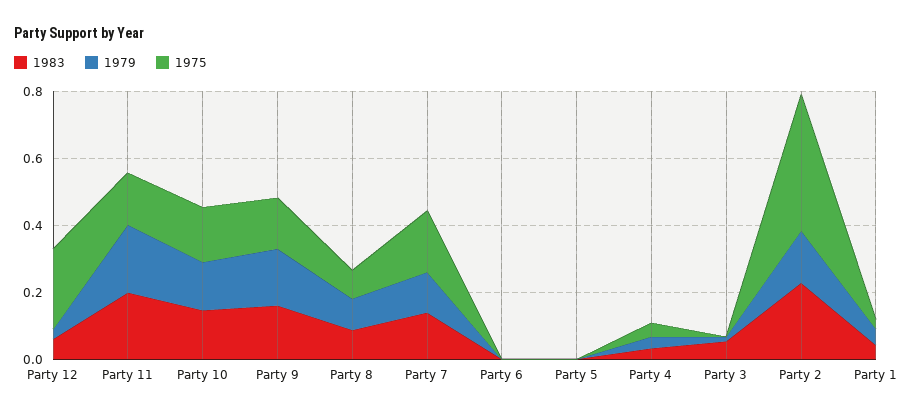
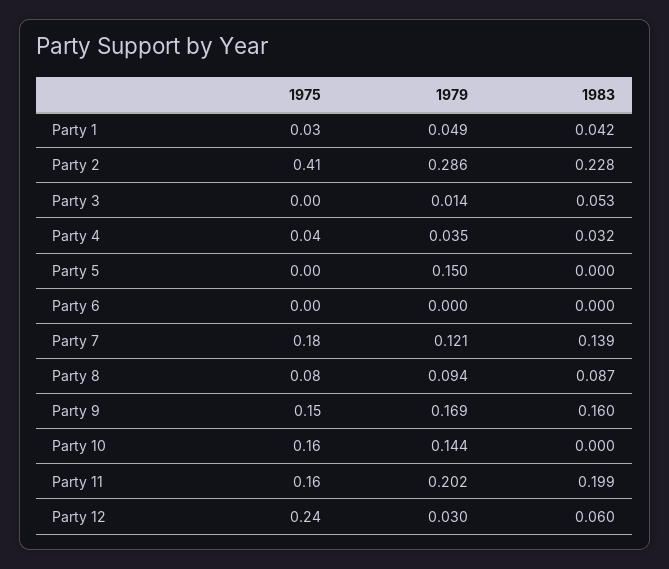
  {
    "1983": {
      "Party 12": 0.06,
      "Party 11": 0.199,
-     "Party 10": 0.15,
+     "Party 10": 0,
      "Party 9": 0.16,
      "Party 8": 0.087,
      "Party 7": 0.139,
      "Party 6": 0,
      "Party 5": 0,
      "Party 4": 0.032,
      "Party 3": 0.053,
      "Party 2": 0.228,
      "Party 1": 0.042
    },
    "1979": {
      "Party 12": 0.03,
      "Party 11": 0.202,
      "Party 10": 0.144,
      "Party 9": 0.169,
      "Party 8": 0.094,
      "Party 7": 0.121,
      "Party 6": 0,
-     "Party 5": 0,
+     "Party 5": 0.15,
      "Party 4": 0.035,
      "Party 3": 0.014,
-     "Party 2": 0.15,
+     "Party 2": 0.286,
      "Party 1": 0.049
    },
    "1975": {
      "Party 12": 0.24,
      "Party 11": 0.16,
      "Party 10": 0.16,
      "Party 9": 0.15,
      "Party 8": 0.08,
      "Party 7": 0.18,
      "Party 6": 0,
      "Party 5": 0,
      "Party 4": 0.04,
      "Party 3": 0,
      "Party 2": 0.41,
      "Party 1": 0.03
    }
  }

